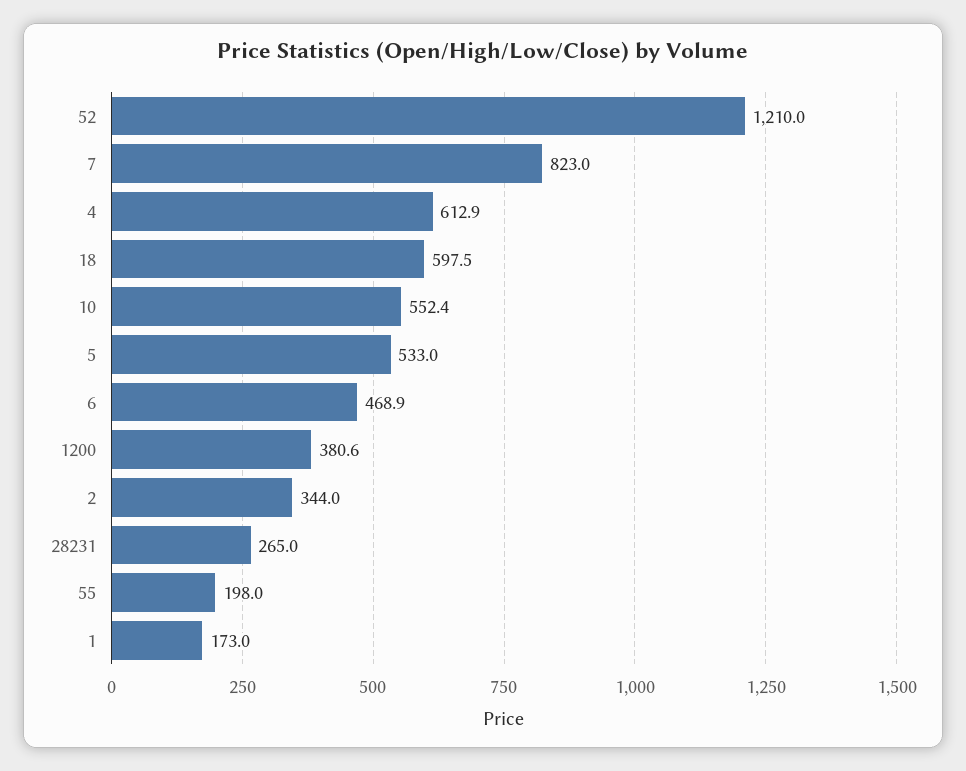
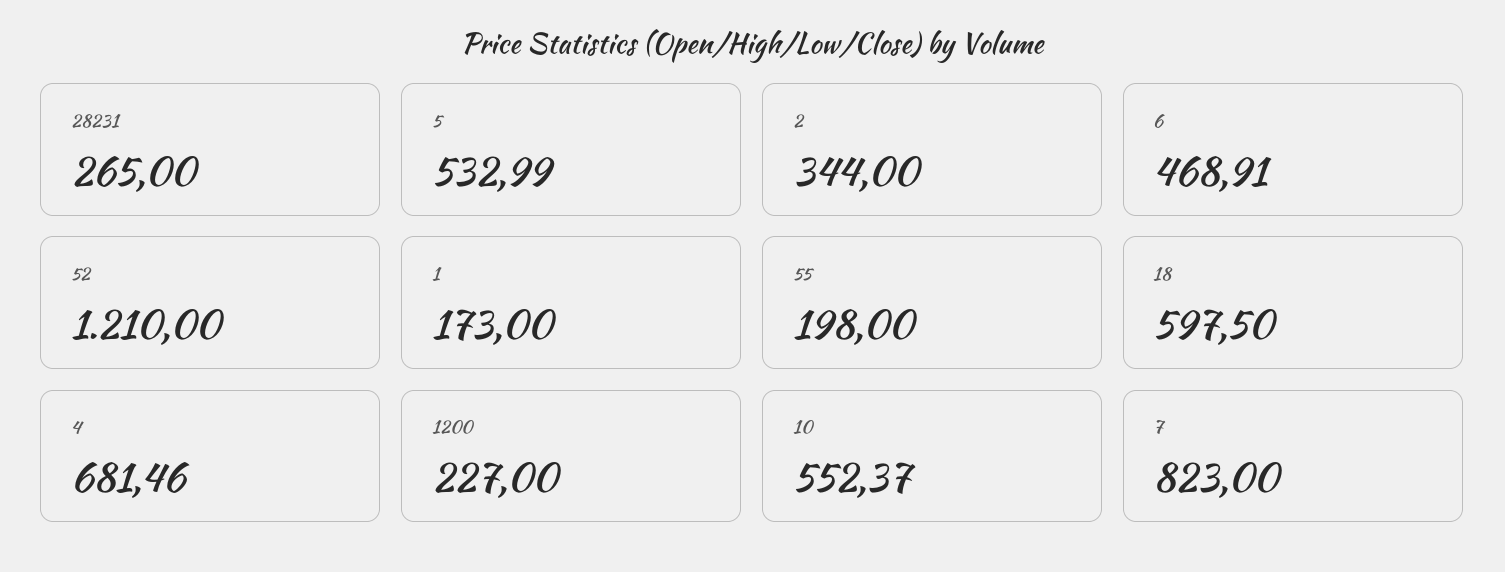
  {
    "52": 1210,
    "7": 823,
-   "4": 612.9,
+   "4": 681.46,
    "18": 597.5,
    "10": 552.37,
    "5": 532.99,
    "6": 468.91,
-   "1200": 380.6,
+   "1200": 227,
    "2": 344,
    "28231": 265,
    "55": 198,
    "1": 173
  }

